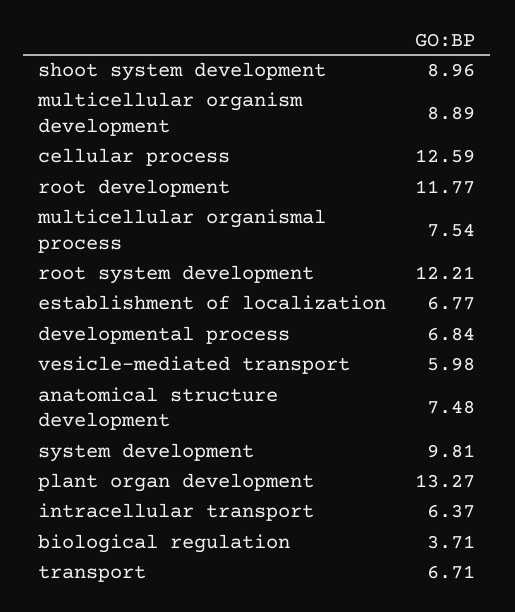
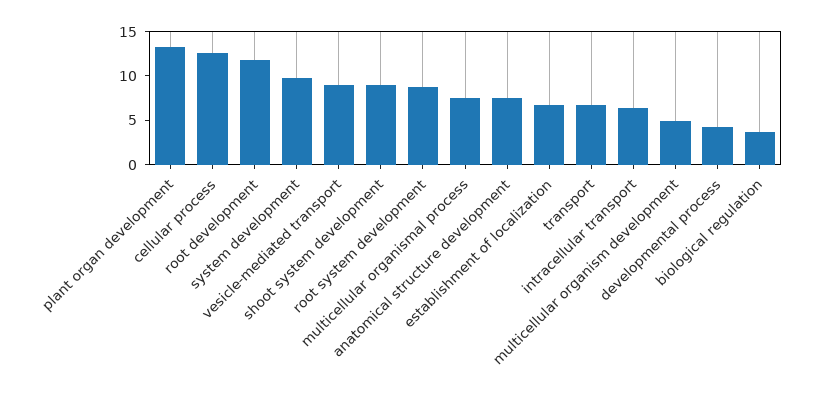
  {
    "shoot system development": 8.96,
-   "multicellular organism development": 8.89,
+   "multicellular organism development": 5,
    "cellular process": 12.59,
    "root development": 11.77,
    "multicellular organismal process": 7.54,
-   "root system development": 12.21,
+   "root system development": 9,
    "establishment of localization": 6.77,
-   "developmental process": 6.84,
+   "developmental process": 4,
-   "vesicle-mediated transport": 5.98,
+   "vesicle-mediated transport": 9,
    "anatomical structure development": 7.48,
    "system development": 9.81,
    "plant organ development": 13.27,
    "intracellular transport": 6.37,
    "biological regulation": 3.71,
    "transport": 6.71
  }

